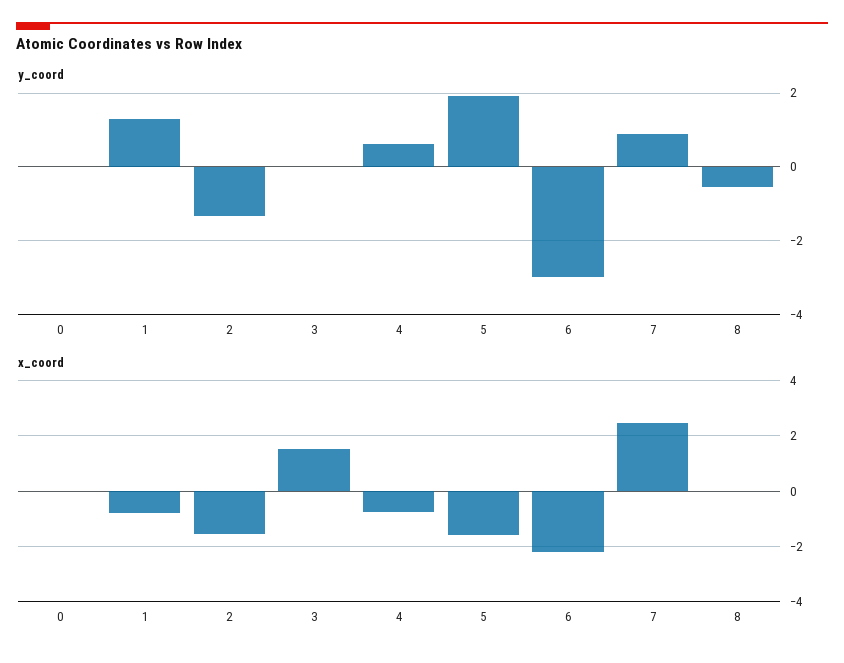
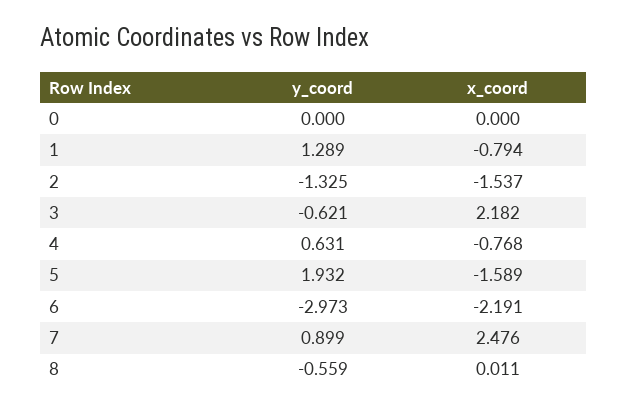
  {
    "y_coord": {
      "0": 0,
      "1": 1.289,
      "2": -1.325,
-     "3": 0,
+     "3": -0.621,
      "4": 0.631,
      "5": 1.932,
      "6": -2.973,
      "7": 0.899,
      "8": -0.559
    },
    "x_coord": {
      "0": 0,
      "1": -0.794,
      "2": -1.537,
-     "3": 1.5,
+     "3": 2.182,
      "4": -0.768,
      "5": -1.589,
      "6": -2.191,
      "7": 2.476,
      "8": 0.011
    }
  }

